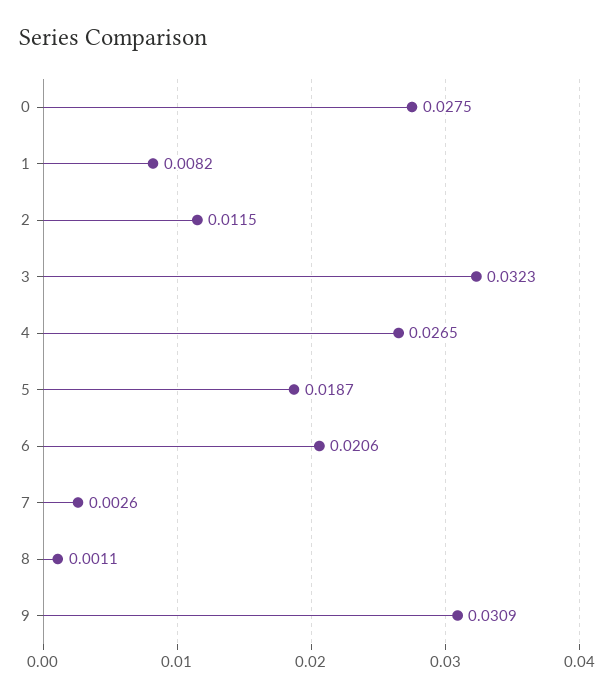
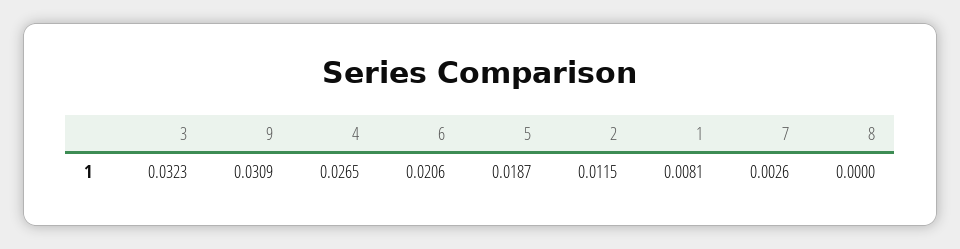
  {
-   "0": 0.0275,
-   "1": 0.0082,
+   "1": 0.0081,
    "2": 0.0115,
    "3": 0.0323,
    "4": 0.0265,
    "5": 0.0187,
    "6": 0.0206,
    "7": 0.0026,
-   "8": 0.0011,
+   "8": 0,
    "9": 0.0309
  }

